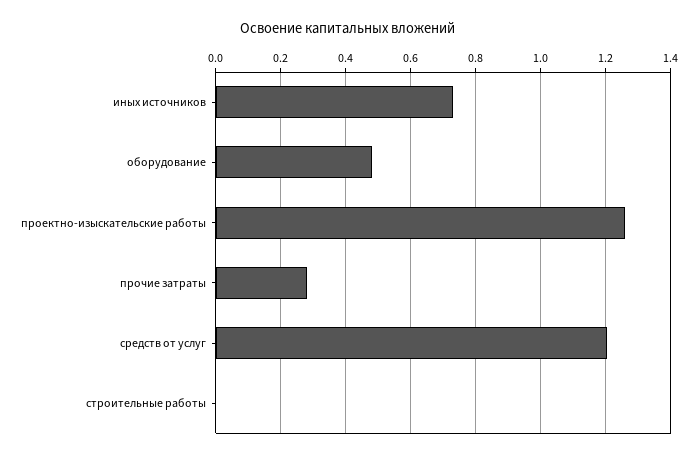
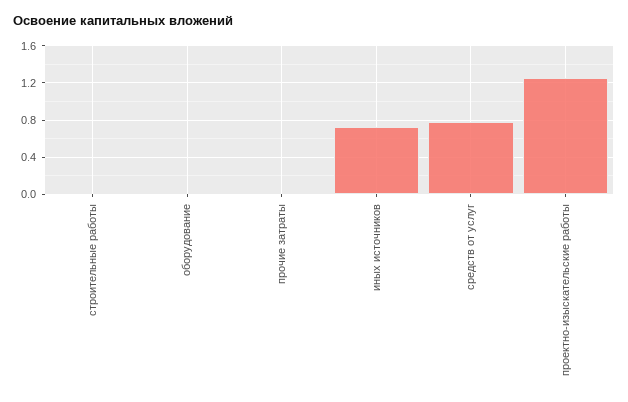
  {
    "иных источников": 0.74,
-   "оборудование": 0.48,
+   "оборудование": 0,
    "проектно-изыскательские работы": 1.26,
-   "прочие затраты": 0.28,
+   "прочие затраты": 0,
-   "средств от услуг": 1.2,
+   "средств от услуг": 0.8,
    "строительные работы": 0
  }

